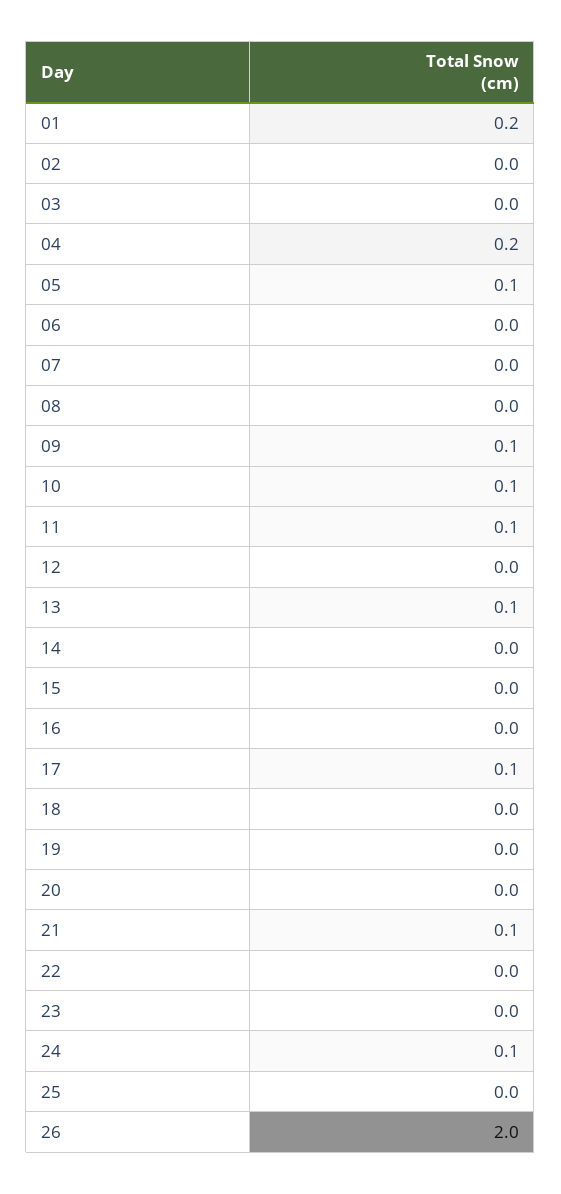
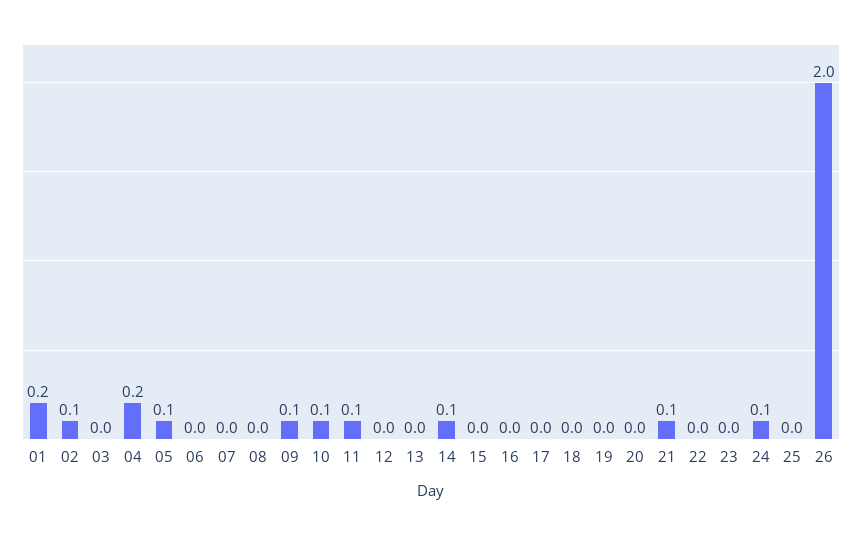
  {
    "01": 0.2,
-   "02": 0,
+   "02": 0.1,
    "03": 0,
    "04": 0.2,
    "05": 0.1,
    "06": 0,
    "07": 0,
    "08": 0,
    "09": 0.1,
    "10": 0.1,
    "11": 0.1,
    "12": 0,
-   "13": 0.1,
+   "13": 0,
-   "14": 0,
+   "14": 0.1,
    "15": 0,
    "16": 0,
-   "17": 0.1,
+   "17": 0,
    "18": 0,
    "19": 0,
    "20": 0,
    "21": 0.1,
    "22": 0,
    "23": 0,
    "24": 0.1,
    "25": 0,
    "26": 2
  }

